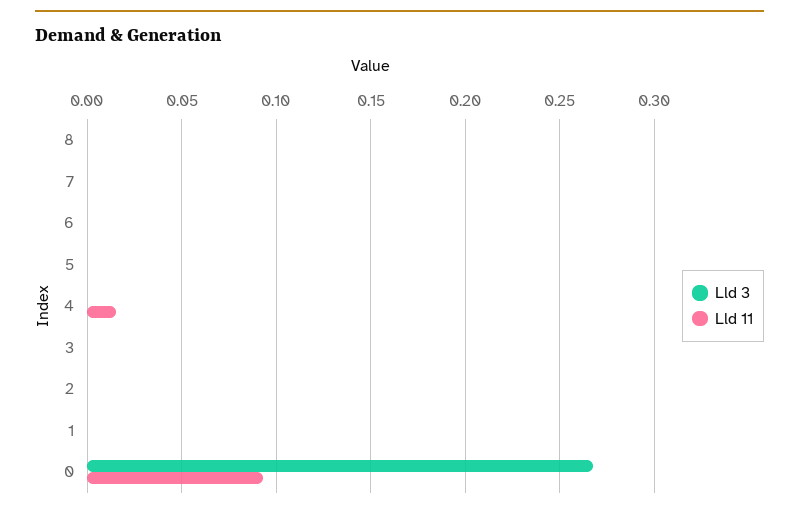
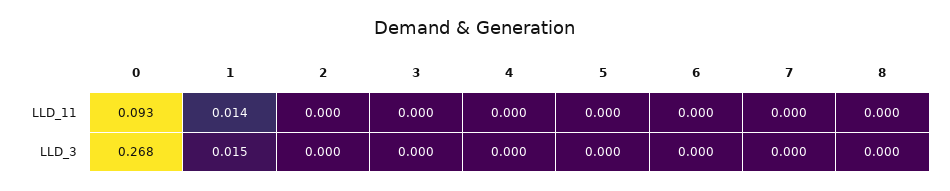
  {
    "Lld 3": {
      "8": 0,
      "7": 0,
      "6": 0,
      "5": 0,
      "4": 0,
      "3": 0,
      "2": 0,
-     "1": 0,
+     "1": 0.015,
      "0": 0.268
    },
    "Lld 11": {
      "8": 0,
      "7": 0,
      "6": 0,
      "5": 0,
-     "4": 0.015,
+     "4": 0,
      "3": 0,
      "2": 0,
-     "1": 0,
+     "1": 0.014,
      "0": 0.093
    }
  }

